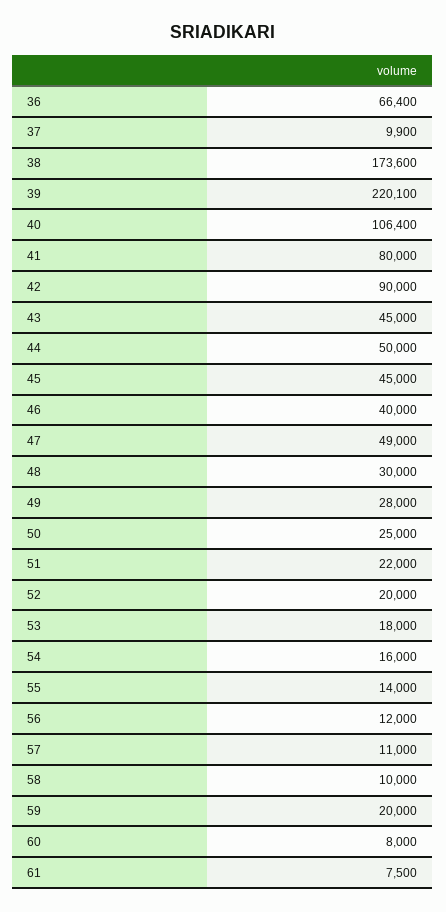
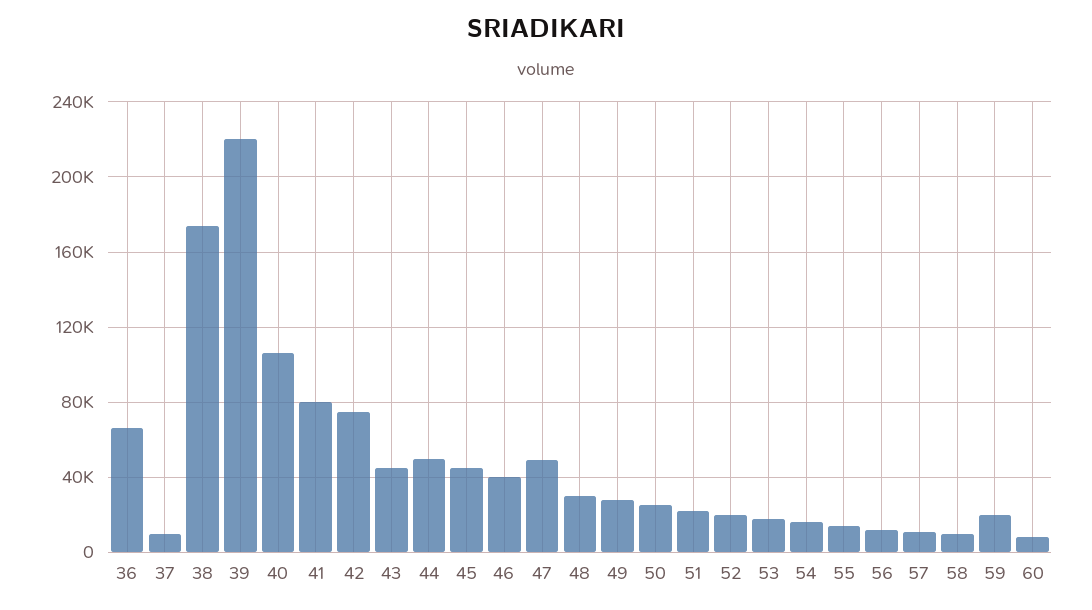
  {
    "36": 66400,
    "37": 9900,
    "38": 173600,
    "39": 220100,
    "40": 106400,
    "41": 80000,
-   "42": 90000,
+   "42": 75000,
    "43": 45000,
    "44": 50000,
    "45": 45000,
    "46": 40000,
    "47": 49000,
    "48": 30000,
    "49": 28000,
    "50": 25000,
    "51": 22000,
    "52": 20000,
    "53": 18000,
    "54": 16000,
    "55": 14000,
    "56": 12000,
    "57": 11000,
    "58": 10000,
    "59": 20000,
-   "60": 8000,
+   "60": 8000
-   "61": 7500
  }

